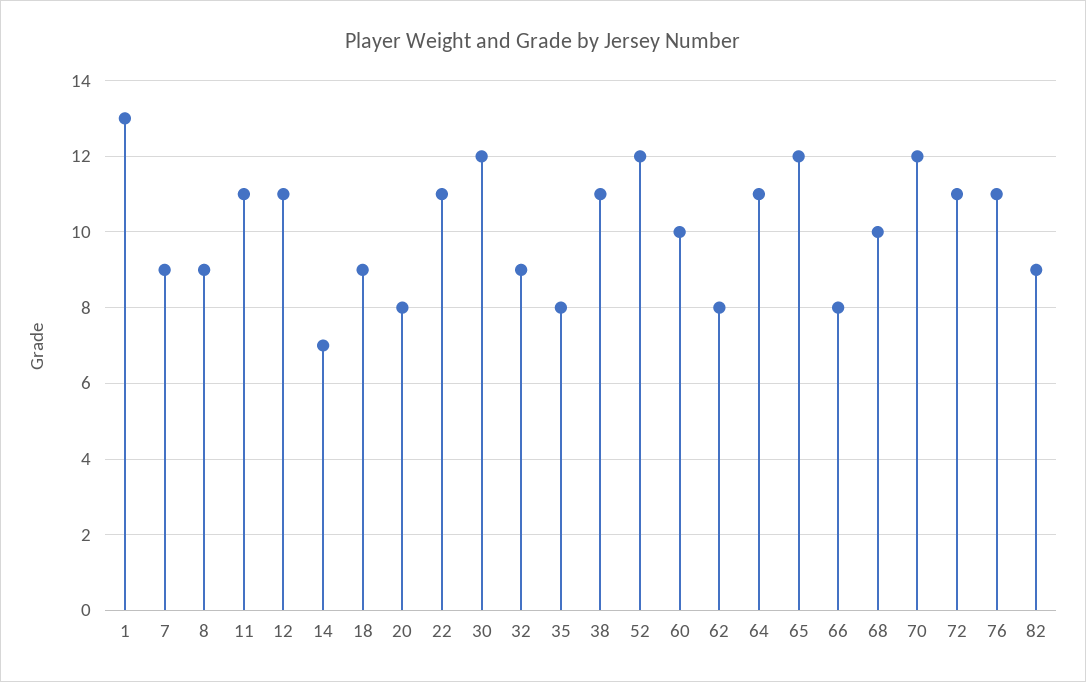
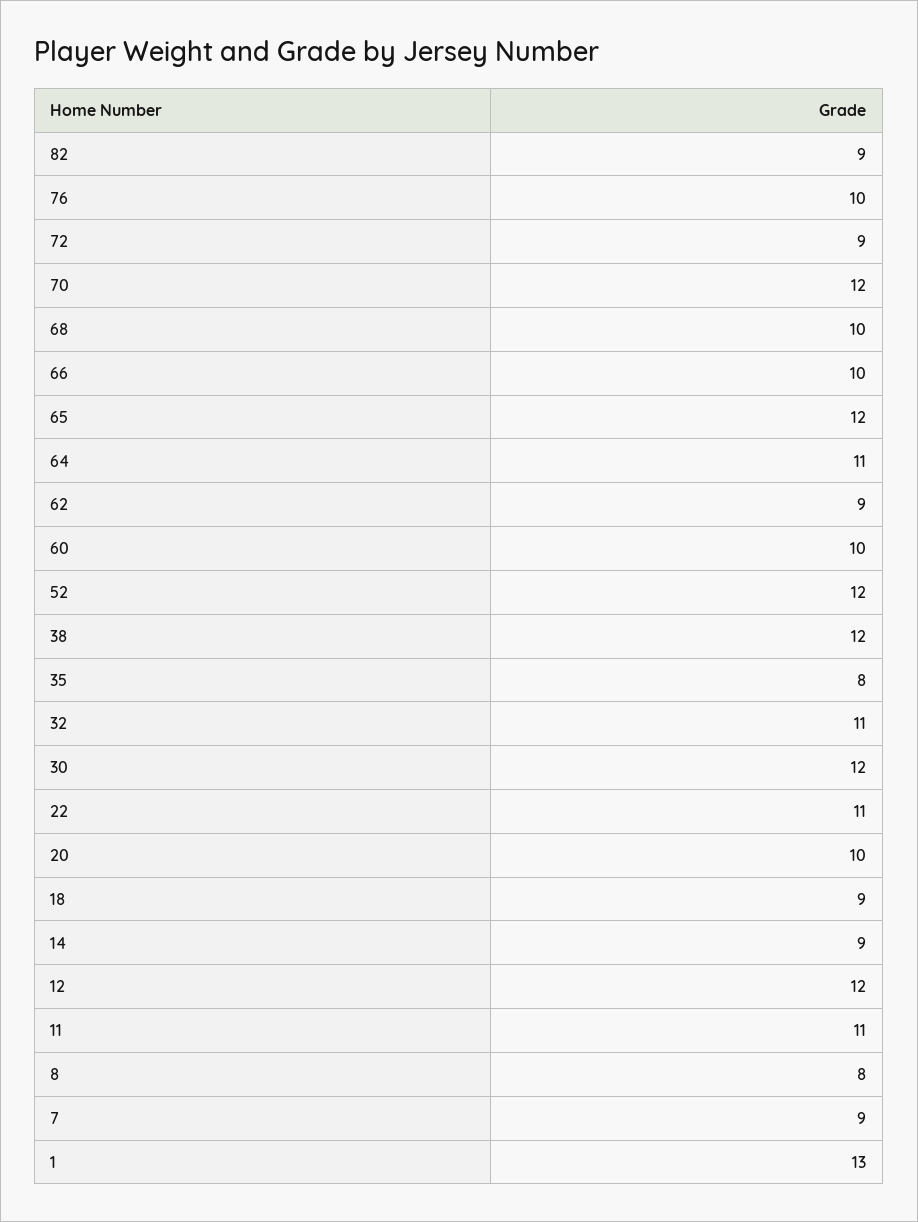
  {
    "1": 13,
    "7": 9,
-   "8": 9,
+   "8": 8,
    "11": 11,
-   "12": 11,
+   "12": 12,
-   "14": 7,
+   "14": 9,
    "18": 9,
-   "20": 8,
+   "20": 10,
    "22": 11,
    "30": 12,
-   "32": 9,
+   "32": 11,
    "35": 8,
-   "38": 11,
+   "38": 12,
    "52": 12,
    "60": 10,
-   "62": 8,
+   "62": 9,
    "64": 11,
    "65": 12,
-   "66": 8,
+   "66": 10,
    "68": 10,
    "70": 12,
-   "72": 11,
+   "72": 9,
-   "76": 11,
+   "76": 10,
    "82": 9
  }

